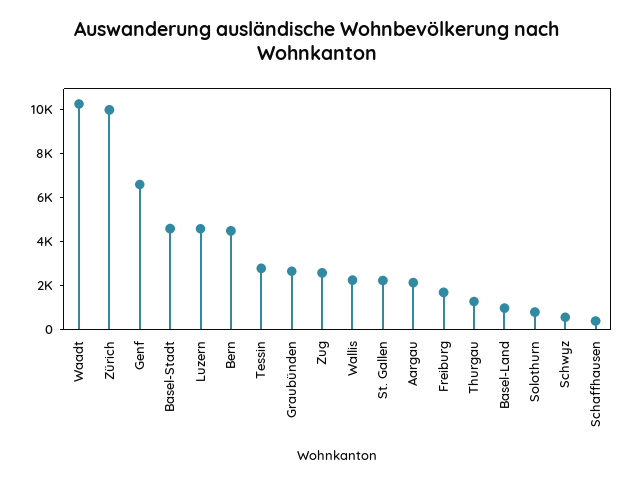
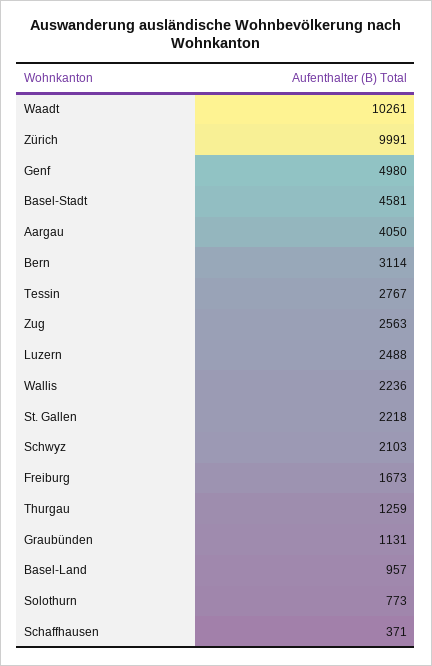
  {
    "Waadt": 10261,
    "Zürich": 9991,
-   "Genf": 6500,
+   "Genf": 4980,
    "Basel-Stadt": 4581,
-   "Luzern": 4500,
+   "Luzern": 2488,
-   "Bern": 4500,
+   "Bern": 3114,
    "Tessin": 2767,
-   "Graubünden": 2500,
+   "Graubünden": 1131,
    "Zug": 2563,
    "Wallis": 2236,
    "St. Gallen": 2218,
-   "Aargau": 2000,
+   "Aargau": 4050,
    "Freiburg": 1673,
    "Thurgau": 1259,
    "Basel-Land": 957,
    "Solothurn": 773,
-   "Schwyz": 500,
+   "Schwyz": 2103,
    "Schaffhausen": 371
  }

